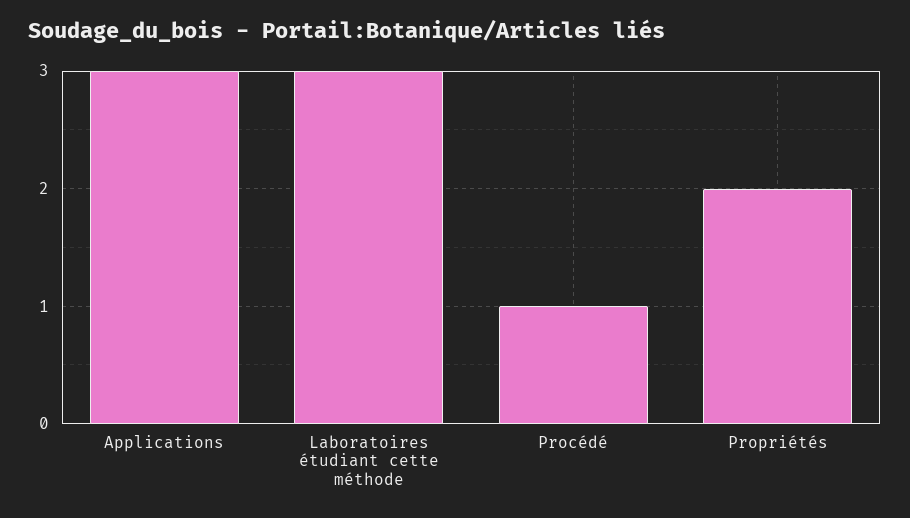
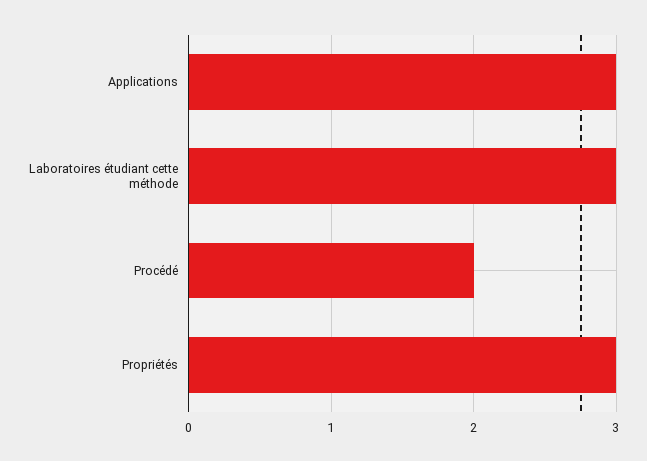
  {
    "Applications": 3,
    "Laboratoires étudiant cette méthode": 3,
-   "Procédé": 1,
+   "Procédé": 2,
-   "Propriétés": 2
+   "Propriétés": 3
  }

